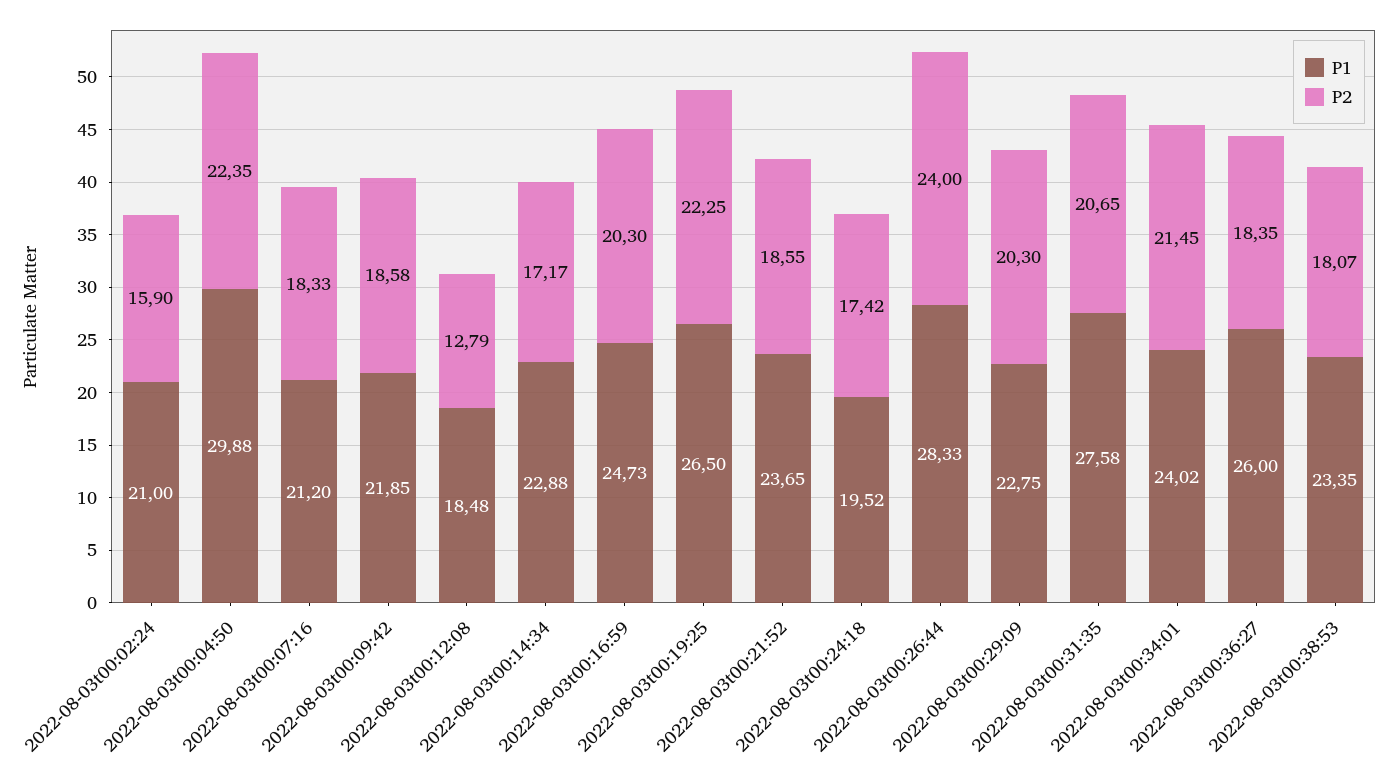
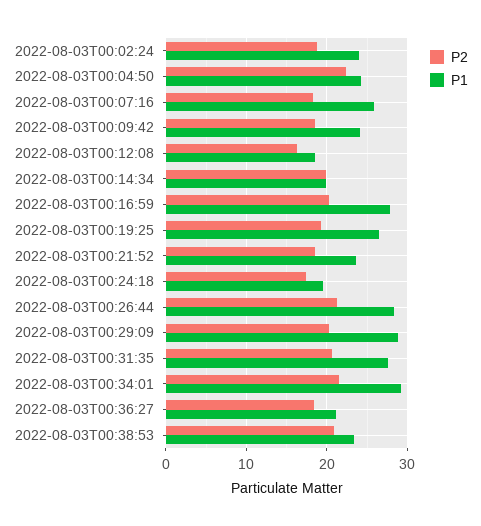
  {
    "P1": {
-     "2022-08-03t00:02:24": 21,
+     "2022-08-03t00:02:24": 24,
-     "2022-08-03t00:04:50": 29.88,
+     "2022-08-03t00:04:50": 24,
-     "2022-08-03t00:07:16": 21.2,
+     "2022-08-03t00:07:16": 26,
-     "2022-08-03t00:09:42": 21.85,
+     "2022-08-03t00:09:42": 24,
      "2022-08-03t00:12:08": 18.48,
-     "2022-08-03t00:14:34": 22.88,
+     "2022-08-03t00:14:34": 20,
-     "2022-08-03t00:16:59": 24.73,
+     "2022-08-03t00:16:59": 28,
      "2022-08-03t00:19:25": 26.5,
      "2022-08-03t00:21:52": 23.65,
      "2022-08-03t00:24:18": 19.52,
      "2022-08-03t00:26:44": 28.33,
-     "2022-08-03t00:29:09": 22.75,
+     "2022-08-03t00:29:09": 29,
      "2022-08-03t00:31:35": 27.58,
-     "2022-08-03t00:34:01": 24.02,
+     "2022-08-03t00:34:01": 29,
-     "2022-08-03t00:36:27": 26,
+     "2022-08-03t00:36:27": 21,
      "2022-08-03t00:38:53": 23.35
    },
    "P2": {
-     "2022-08-03t00:02:24": 15.9,
+     "2022-08-03t00:02:24": 19,
      "2022-08-03t00:04:50": 22.35,
      "2022-08-03t00:07:16": 18.33,
      "2022-08-03t00:09:42": 18.58,
-     "2022-08-03t00:12:08": 12.79,
+     "2022-08-03t00:12:08": 16,
-     "2022-08-03t00:14:34": 17.17,
+     "2022-08-03t00:14:34": 20,
      "2022-08-03t00:16:59": 20.3,
-     "2022-08-03t00:19:25": 22.25,
+     "2022-08-03t00:19:25": 19,
      "2022-08-03t00:21:52": 18.55,
      "2022-08-03t00:24:18": 17.42,
-     "2022-08-03t00:26:44": 24,
+     "2022-08-03t00:26:44": 21,
      "2022-08-03t00:29:09": 20.3,
      "2022-08-03t00:31:35": 20.65,
      "2022-08-03t00:34:01": 21.45,
      "2022-08-03t00:36:27": 18.35,
-     "2022-08-03t00:38:53": 18.07
+     "2022-08-03t00:38:53": 21
    }
  }

